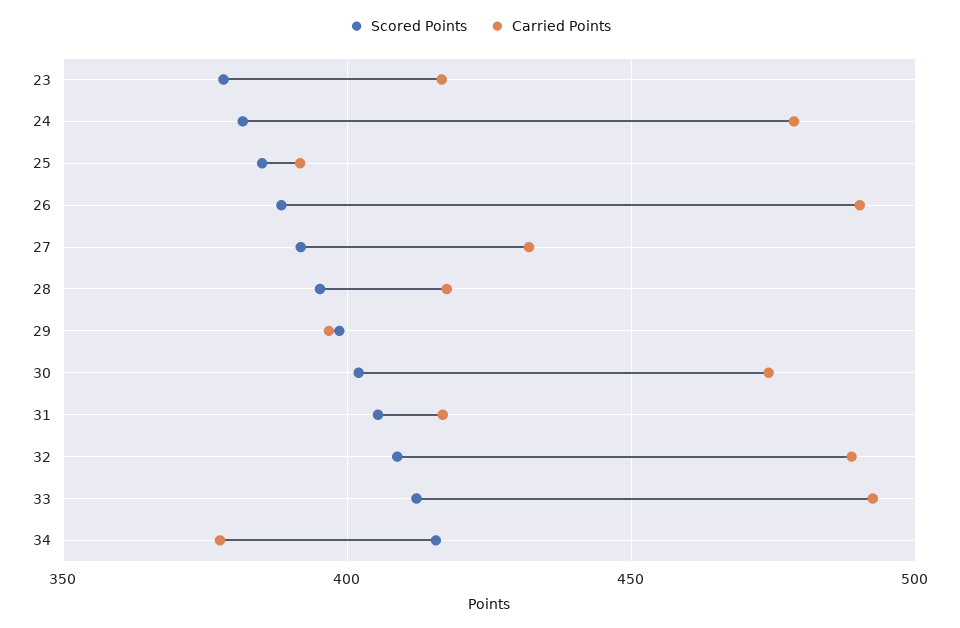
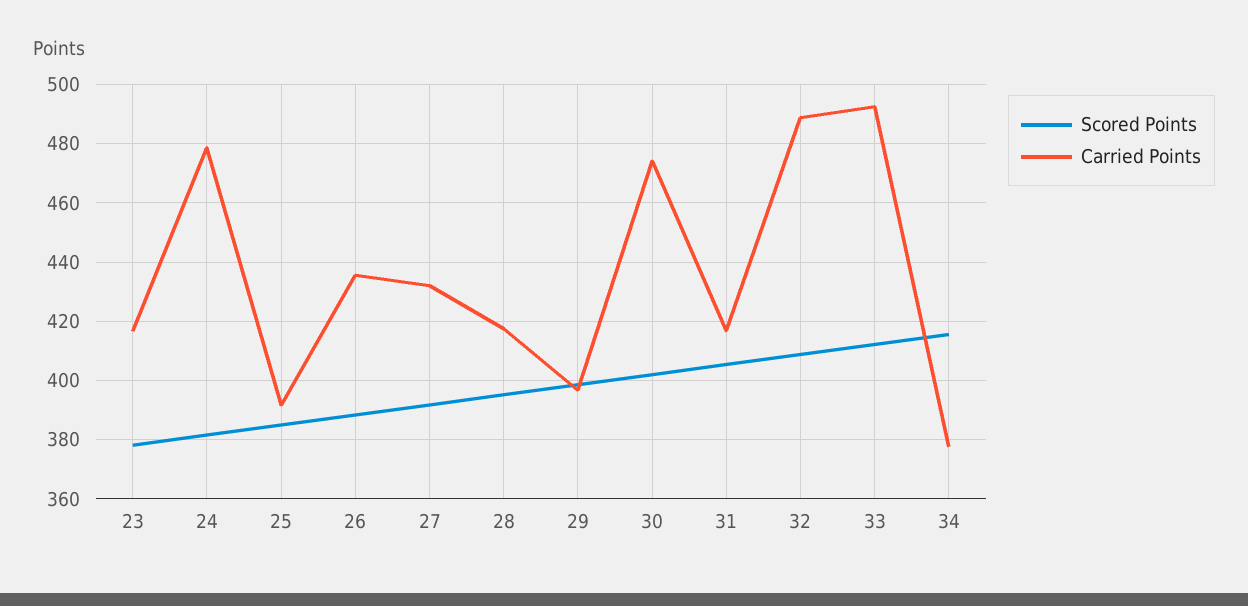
  {
    "Scored Points": {
      "23": 377.5,
      "24": 382.5,
      "25": 385,
      "26": 387.5,
      "27": 392.5,
      "28": 395,
      "29": 397.5,
      "30": 402.5,
      "31": 405,
      "32": 410,
      "33": 412.5,
      "34": 415
    },
    "Carried Points": {
      "23": 417.5,
      "24": 477.5,
      "25": 392.5,
-     "26": 490,
+     "26": 435,
      "27": 432.5,
      "28": 417.5,
      "29": 397.5,
      "30": 475,
      "31": 417.5,
      "32": 490,
      "33": 492.5,
      "34": 377.5
    }
  }

